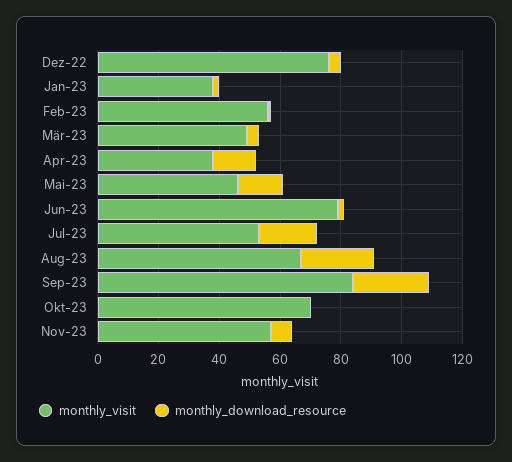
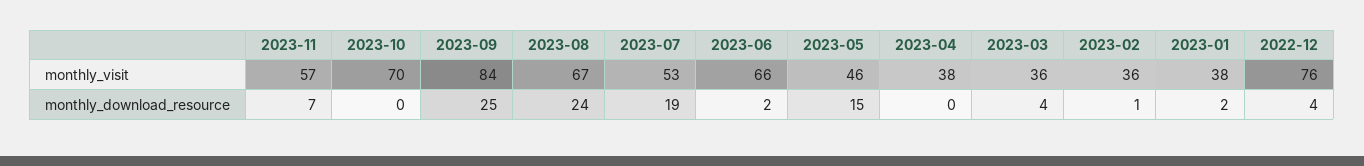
  {
    "monthly_visit": {
      "Dez-22": 76,
      "Jan-23": 38,
-     "Feb-23": 55,
+     "Feb-23": 36,
-     "Mär-23": 50,
+     "Mär-23": 36,
      "Apr-23": 38,
      "Mai-23": 46,
-     "Jun-23": 80,
+     "Jun-23": 66,
      "Jul-23": 53,
      "Aug-23": 67,
      "Sep-23": 84,
      "Okt-23": 70,
      "Nov-23": 57
    },
    "monthly_download_resource": {
      "Dez-22": 4,
      "Jan-23": 2,
      "Feb-23": 1,
      "Mär-23": 4,
-     "Apr-23": 15,
+     "Apr-23": 0,
      "Mai-23": 15,
      "Jun-23": 2,
      "Jul-23": 19,
      "Aug-23": 24,
      "Sep-23": 25,
      "Okt-23": 0,
      "Nov-23": 7
    }
  }

